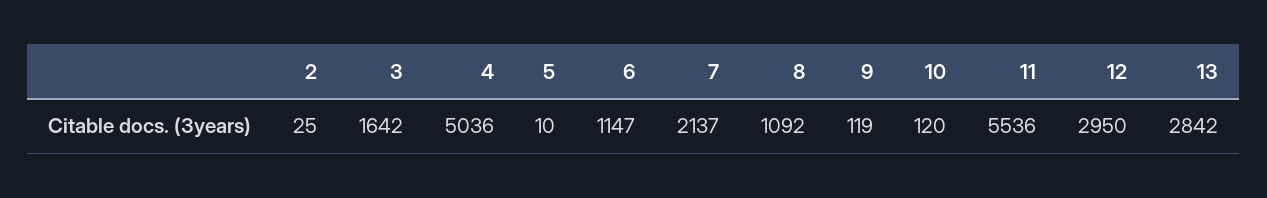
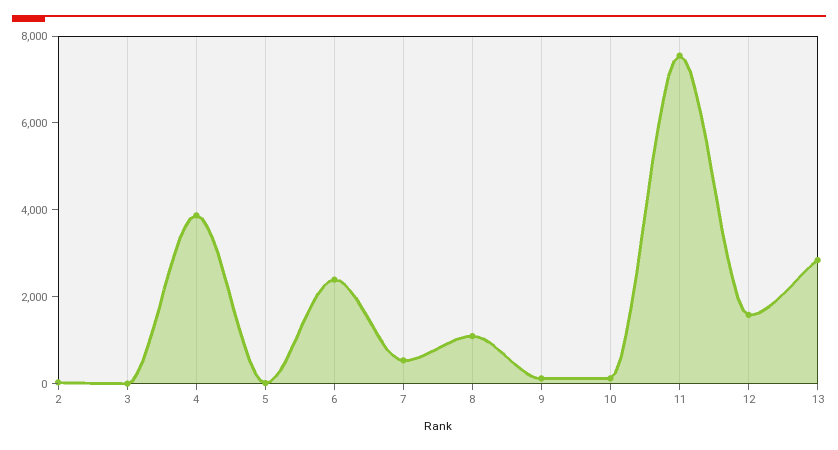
  {
    "2": 25,
-   "3": 1642,
+   "3": 0,
-   "4": 5036,
+   "4": 4000,
    "5": 10,
-   "6": 1147,
+   "6": 2500,
-   "7": 2137,
+   "7": 500,
    "8": 1092,
    "9": 119,
    "10": 120,
-   "11": 5536,
+   "11": 7500,
-   "12": 2950,
+   "12": 1500,
    "13": 2842
  }

